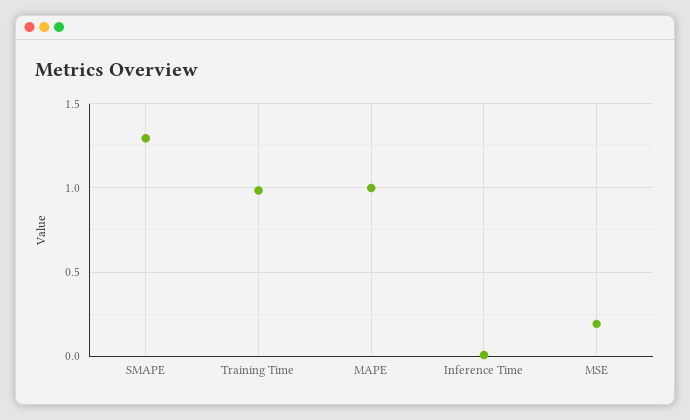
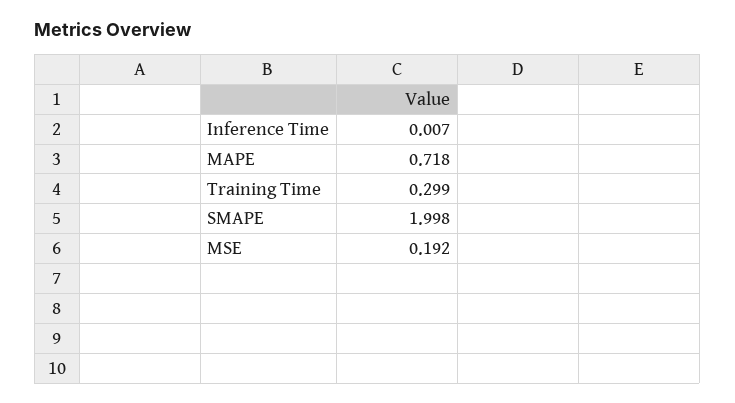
  {
-   "SMAPE": 1.3,
+   "SMAPE": 1.998,
-   "Training Time": 1,
+   "Training Time": 0.299,
-   "MAPE": 1,
+   "MAPE": 0.718,
    "Inference Time": 0.007,
    "MSE": 0.192
  }

